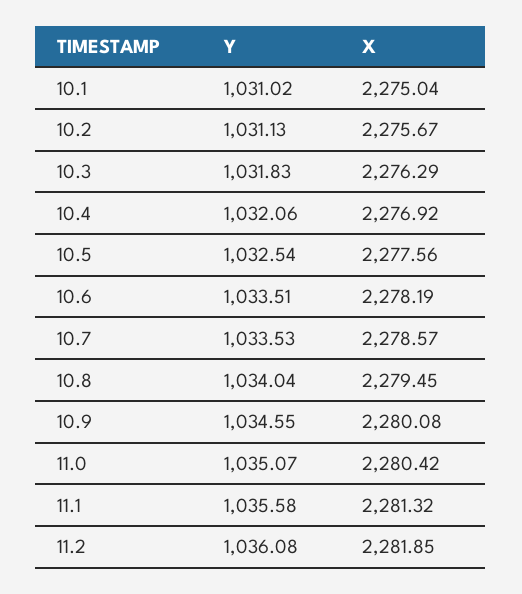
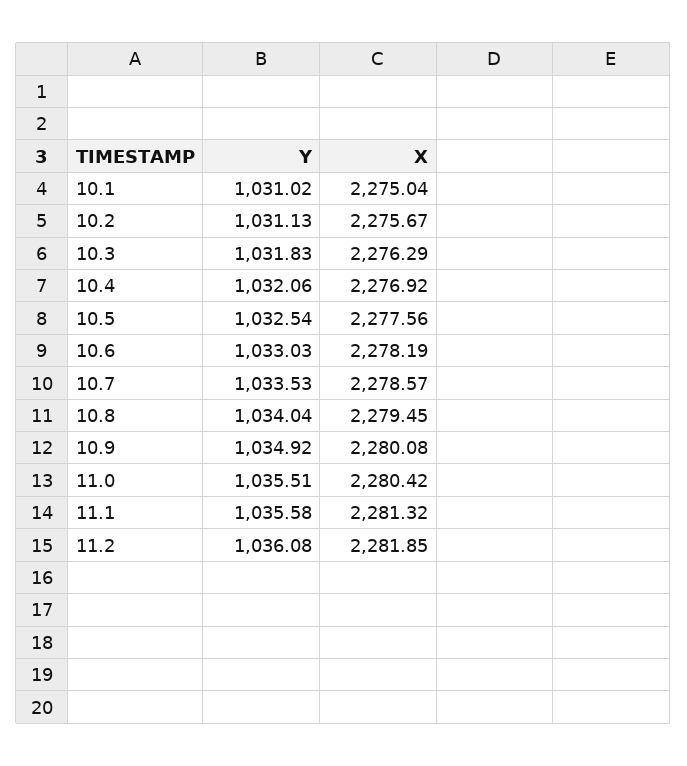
  {
    "Y": {
      "10.1": 1031.02,
      "10.2": 1031.13,
      "10.3": 1031.83,
      "10.4": 1032.06,
      "10.5": 1032.54,
-     "10.6": 1033.51,
+     "10.6": 1033.03,
      "10.7": 1033.53,
      "10.8": 1034.04,
-     "10.9": 1034.55,
+     "10.9": 1034.92,
-     "11.0": 1035.07,
+     "11.0": 1035.51,
      "11.1": 1035.58,
      "11.2": 1036.08
    },
    "X": {
      "10.1": 2275.04,
      "10.2": 2275.67,
      "10.3": 2276.29,
      "10.4": 2276.92,
      "10.5": 2277.56,
      "10.6": 2278.19,
      "10.7": 2278.57,
      "10.8": 2279.45,
      "10.9": 2280.08,
      "11.0": 2280.42,
      "11.1": 2281.32,
      "11.2": 2281.85
    }
  }

